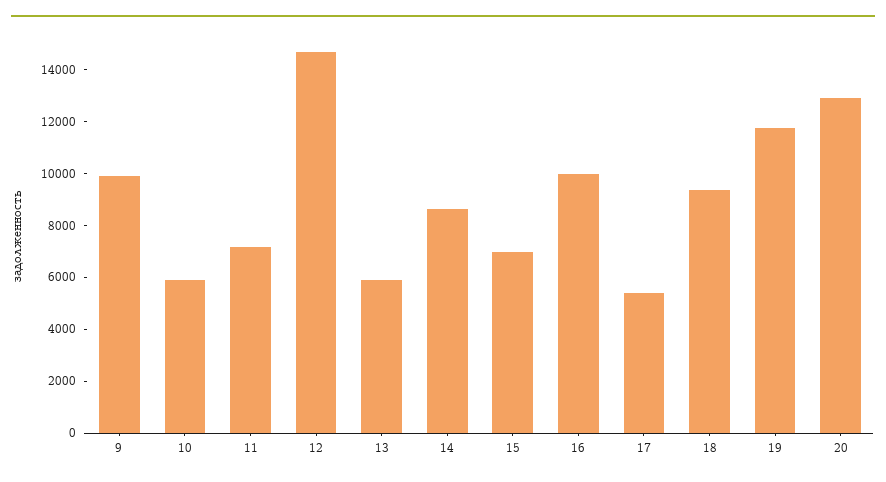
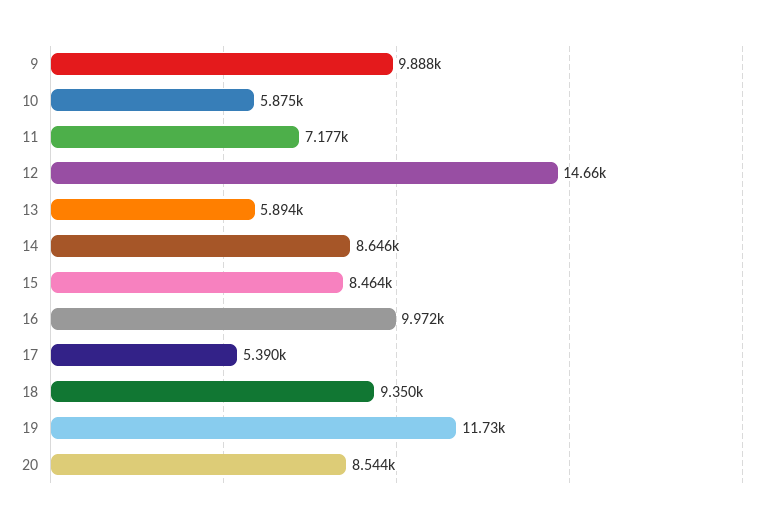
  {
    "9": 9888,
    "10": 5875,
    "11": 7177,
    "12": 14660,
    "13": 5894,
    "14": 8646,
-   "15": 7000,
+   "15": 8464,
    "16": 9972,
    "17": 5390,
    "18": 9350,
    "19": 11730,
-   "20": 13000
+   "20": 8544
  }

